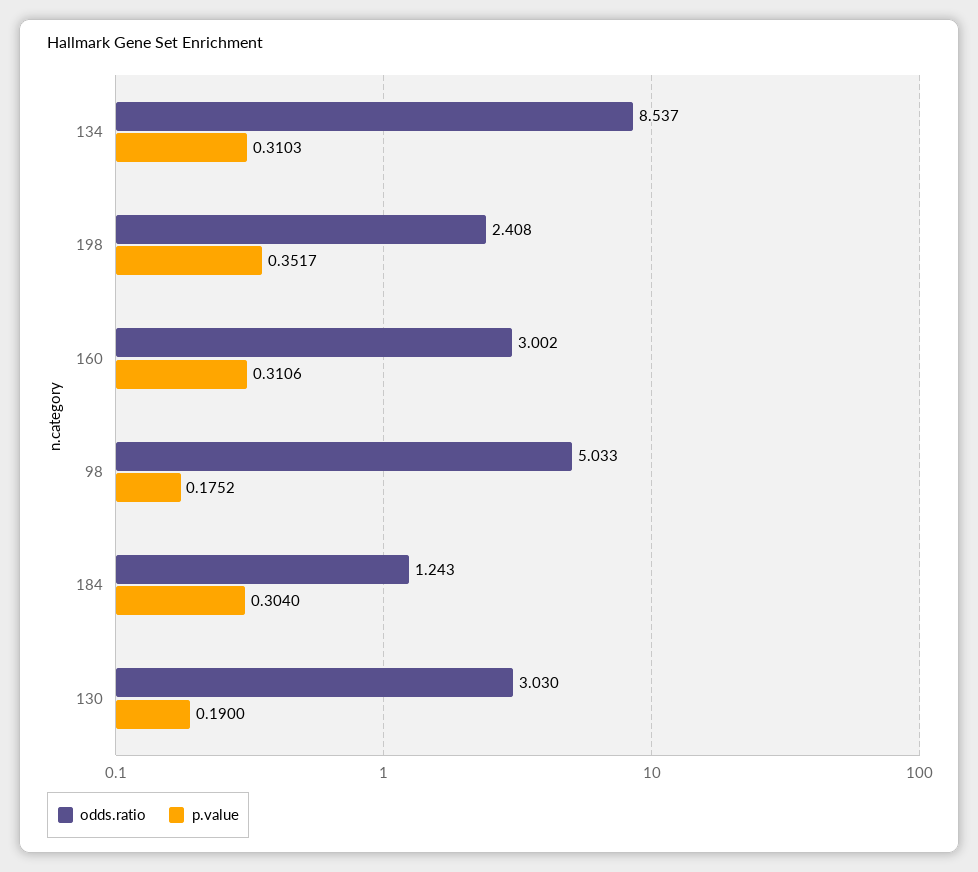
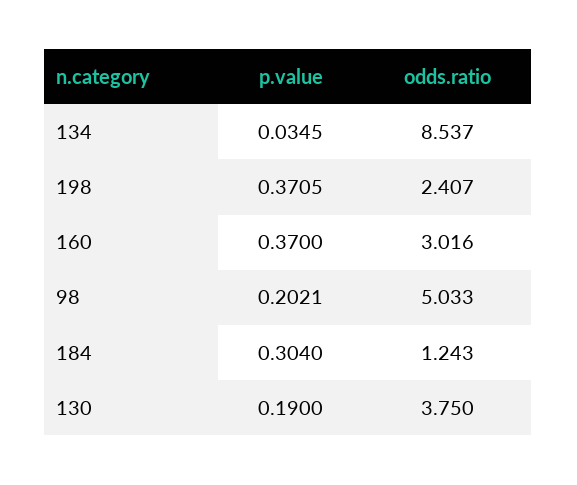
  {
    "odds.ratio": {
      "134": 8.537,
-     "198": 2.408,
+     "198": 2.407,
-     "160": 3.002,
+     "160": 3.016,
      "98": 5.033,
      "184": 1.243,
-     "130": 3.03
+     "130": 3.75
    },
    "p.value": {
-     "134": 0.3103,
+     "134": 0.0345,
-     "198": 0.3517,
+     "198": 0.3705,
-     "160": 0.3106,
+     "160": 0.37,
-     "98": 0.1752,
+     "98": 0.2021,
      "184": 0.304,
      "130": 0.19
    }
  }

